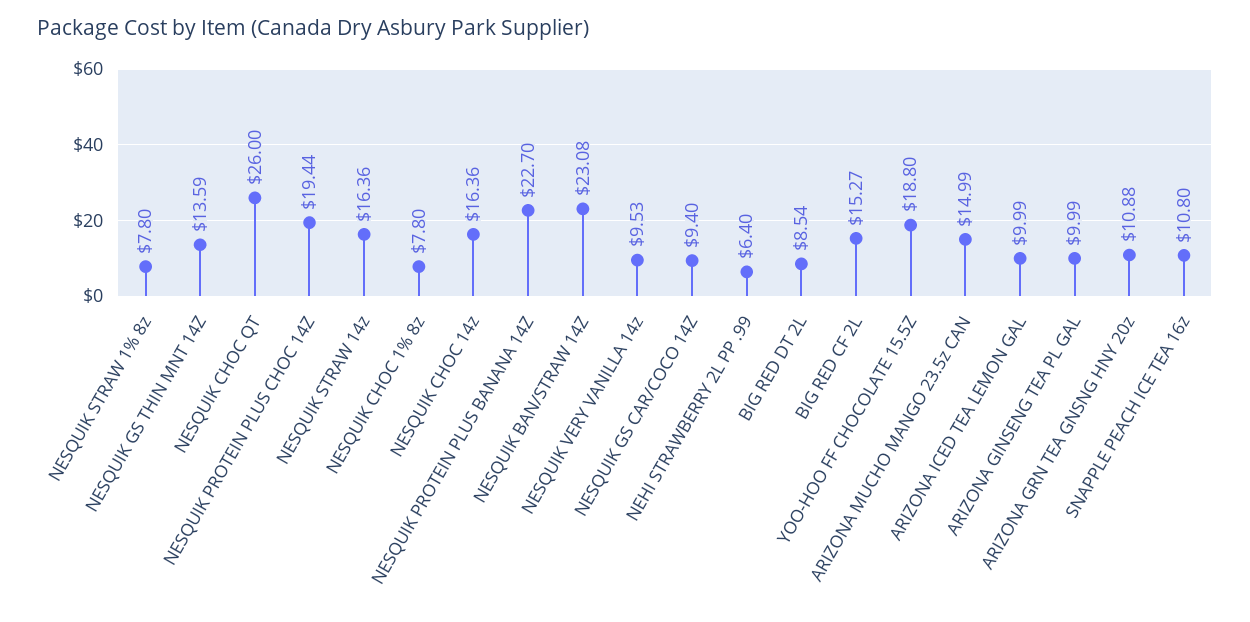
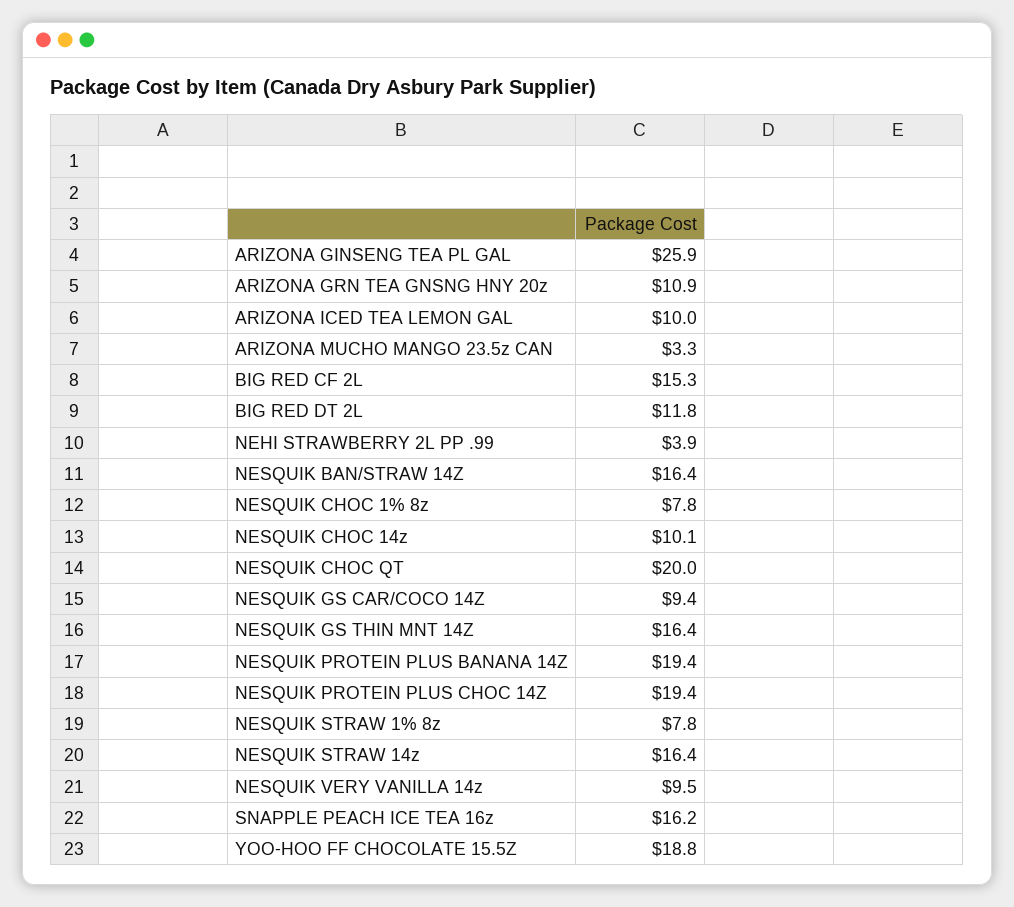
  {
    "NESQUIK STRAW 1% 8z": 7.8,
-   "NESQUIK GS THIN MNT 14Z": 13.59,
+   "NESQUIK GS THIN MNT 14Z": 16.4,
-   "NESQUIK CHOC QT": 26,
+   "NESQUIK CHOC QT": 20,
    "NESQUIK PROTEIN PLUS CHOC 14Z": 19.44,
    "NESQUIK STRAW 14z": 16.36,
    "NESQUIK CHOC 1% 8z": 7.8,
-   "NESQUIK CHOC 14z": 16.36,
+   "NESQUIK CHOC 14z": 10.1,
-   "NESQUIK PROTEIN PLUS BANANA 14Z": 22.7,
+   "NESQUIK PROTEIN PLUS BANANA 14Z": 19.4,
-   "NESQUIK BAN/STRAW 14Z": 23.08,
+   "NESQUIK BAN/STRAW 14Z": 16.4,
    "NESQUIK VERY VANILLA 14z": 9.53,
    "NESQUIK GS CAR/COCO 14Z": 9.4,
-   "NEHI STRAWBERRY 2L PP .99": 6.4,
+   "NEHI STRAWBERRY 2L PP .99": 3.9,
-   "BIG RED DT 2L": 8.54,
+   "BIG RED DT 2L": 11.8,
    "BIG RED CF 2L": 15.27,
    "YOO-HOO FF CHOCOLATE 15.5Z": 18.8,
-   "ARIZONA MUCHO MANGO 23.5z CAN": 14.99,
+   "ARIZONA MUCHO MANGO 23.5z CAN": 3.3,
    "ARIZONA ICED TEA LEMON GAL": 9.99,
-   "ARIZONA GINSENG TEA PL GAL": 9.99,
+   "ARIZONA GINSENG TEA PL GAL": 25.9,
    "ARIZONA GRN TEA GNSNG HNY 20z": 10.88,
-   "SNAPPLE PEACH ICE TEA 16z": 10.8
+   "SNAPPLE PEACH ICE TEA 16z": 16.2
  }

